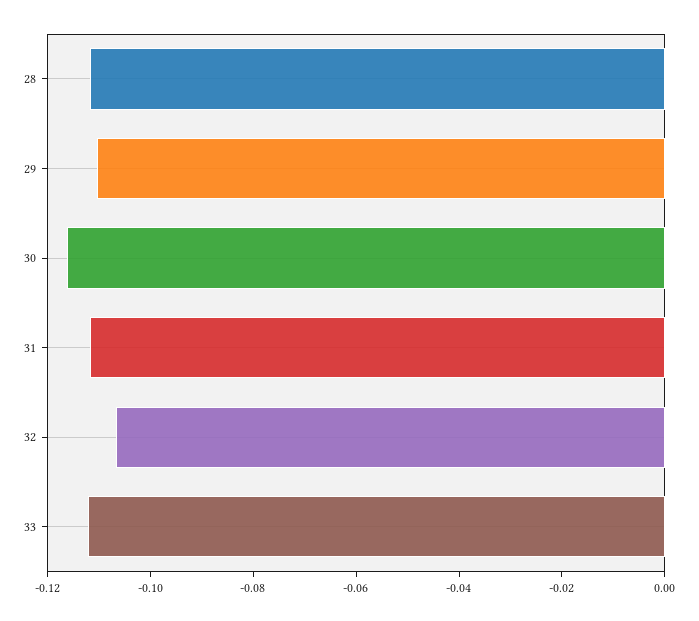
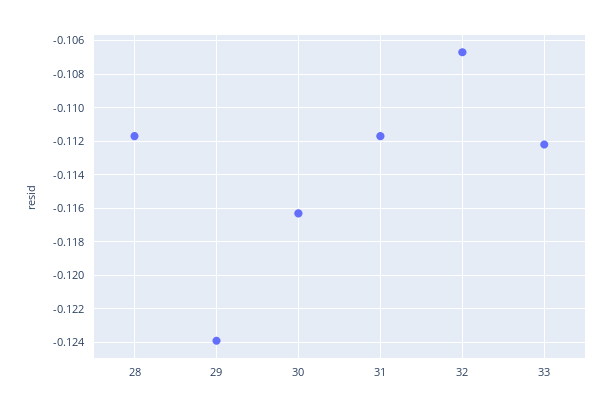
  {
    "28": -0.1115,
-   "29": -0.11,
+   "29": -0.124,
    "30": -0.1165,
    "31": -0.1115,
    "32": -0.1065,
    "33": -0.112
  }

